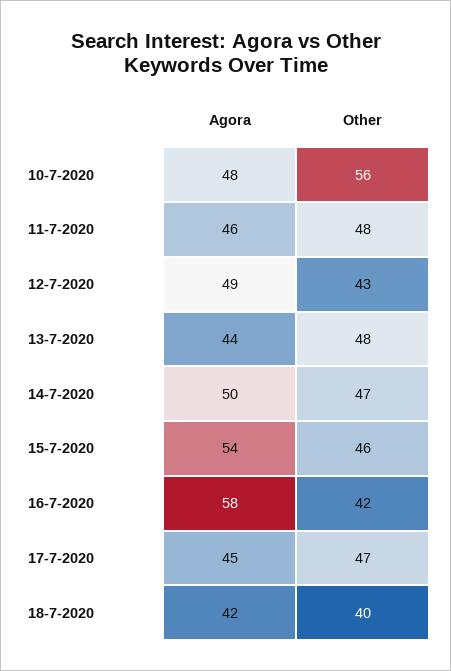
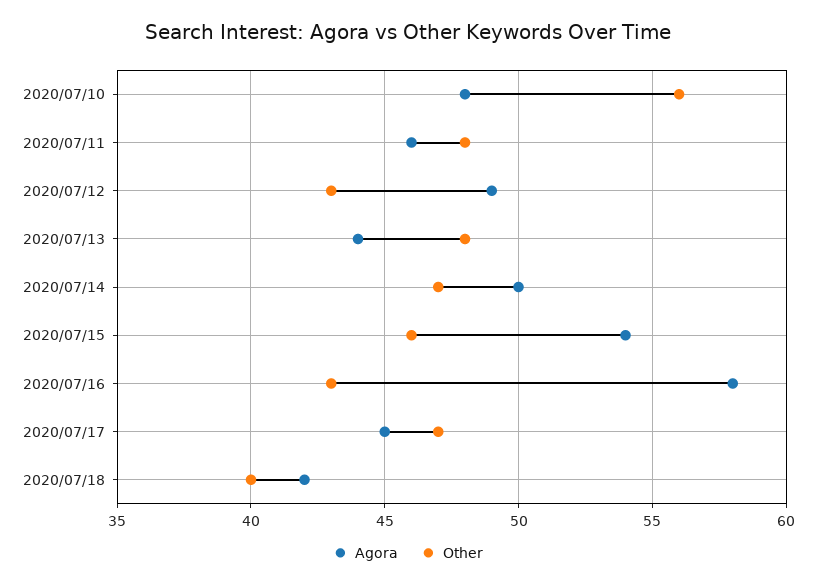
  {
    "Agora": {
      "10-7-2020": 48,
      "11-7-2020": 46,
      "12-7-2020": 49,
      "13-7-2020": 44,
      "14-7-2020": 50,
      "15-7-2020": 54,
      "16-7-2020": 58,
      "17-7-2020": 45,
      "18-7-2020": 42
    },
    "Other": {
      "10-7-2020": 56,
      "11-7-2020": 48,
      "12-7-2020": 43,
      "13-7-2020": 48,
      "14-7-2020": 47,
      "15-7-2020": 46,
-     "16-7-2020": 42,
+     "16-7-2020": 43,
      "17-7-2020": 47,
      "18-7-2020": 40
    }
  }

